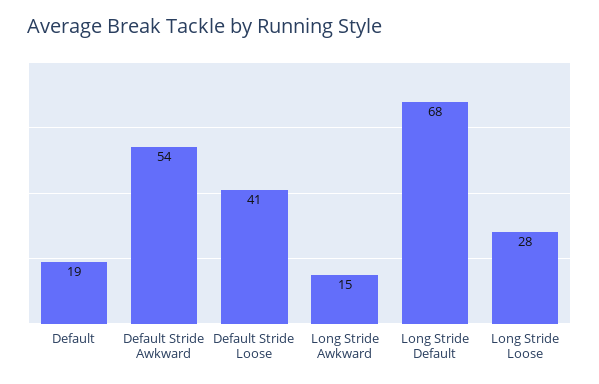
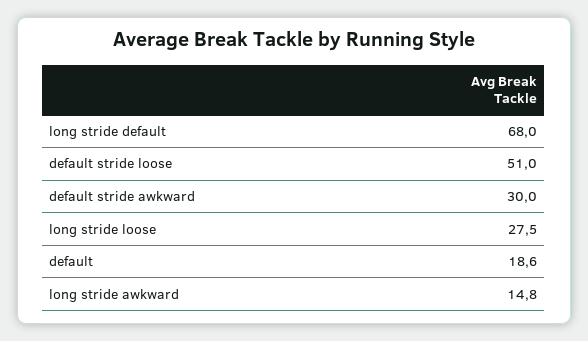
  {
    "Default": 18.6,
-   "Default Stride Awkward": 54,
+   "Default Stride Awkward": 30,
-   "Default Stride Loose": 41,
+   "Default Stride Loose": 51,
    "Long Stride Awkward": 14.8,
    "Long Stride Default": 68,
    "Long Stride Loose": 27.5
  }

